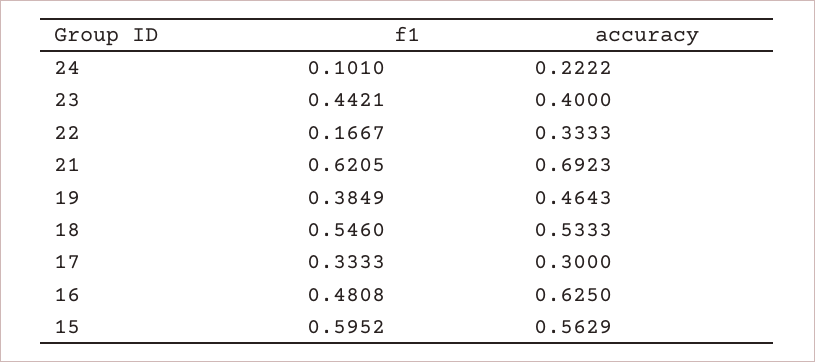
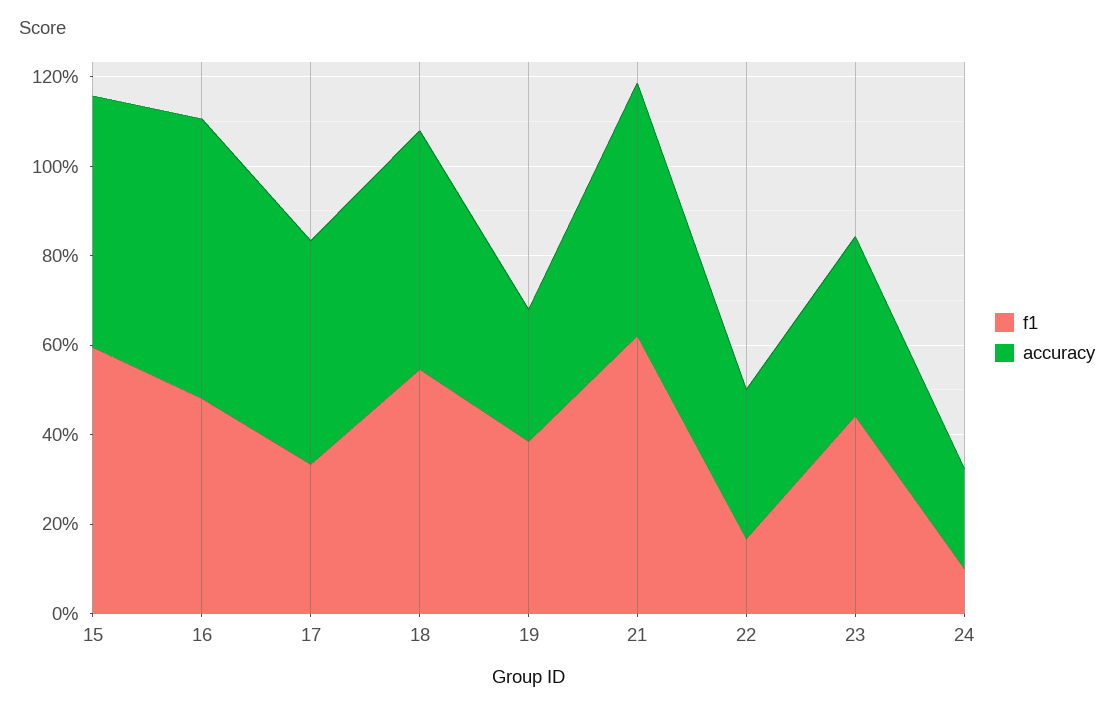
  {
    "f1": {
      "24": 0.101,
      "23": 0.4421,
      "22": 0.1667,
      "21": 0.6205,
      "19": 0.3849,
      "18": 0.546,
      "17": 0.3333,
      "16": 0.4808,
      "15": 0.5952
    },
    "accuracy": {
      "24": 0.2222,
      "23": 0.4,
      "22": 0.3333,
-     "21": 0.6923,
+     "21": 0.55,
-     "19": 0.4643,
+     "19": 0.3,
      "18": 0.5333,
-     "17": 0.3,
+     "17": 0.5,
      "16": 0.625,
      "15": 0.5629
    }
  }

